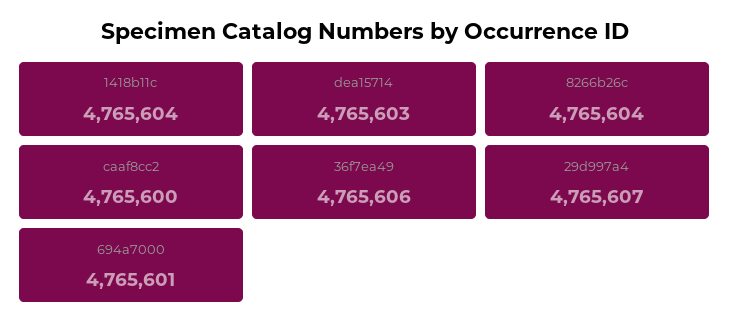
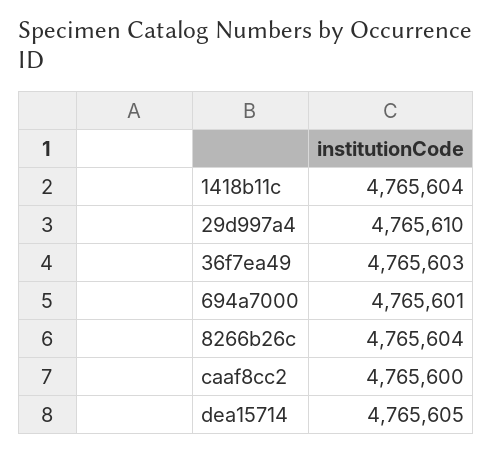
  {
    "1418b11c": 4765604,
-   "dea15714": 4765603,
+   "dea15714": 4765605,
    "8266b26c": 4765604,
    "caaf8cc2": 4765600,
-   "36f7ea49": 4765606,
+   "36f7ea49": 4765603,
-   "29d997a4": 4765607,
+   "29d997a4": 4765610,
    "694a7000": 4765601
  }

